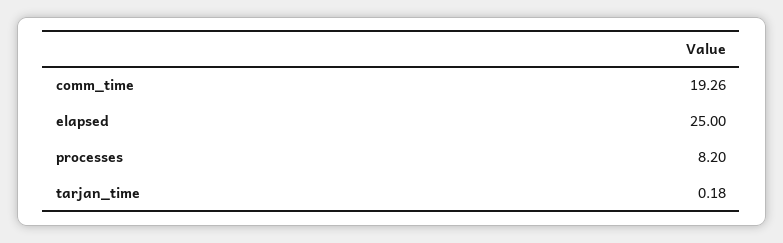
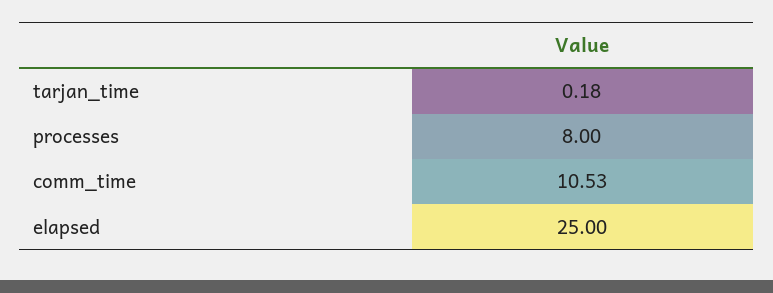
  {
-   "comm_time": 19.26,
+   "comm_time": 10.53,
    "elapsed": 25,
-   "processes": 8.2,
+   "processes": 8,
    "tarjan_time": 0.18
  }

